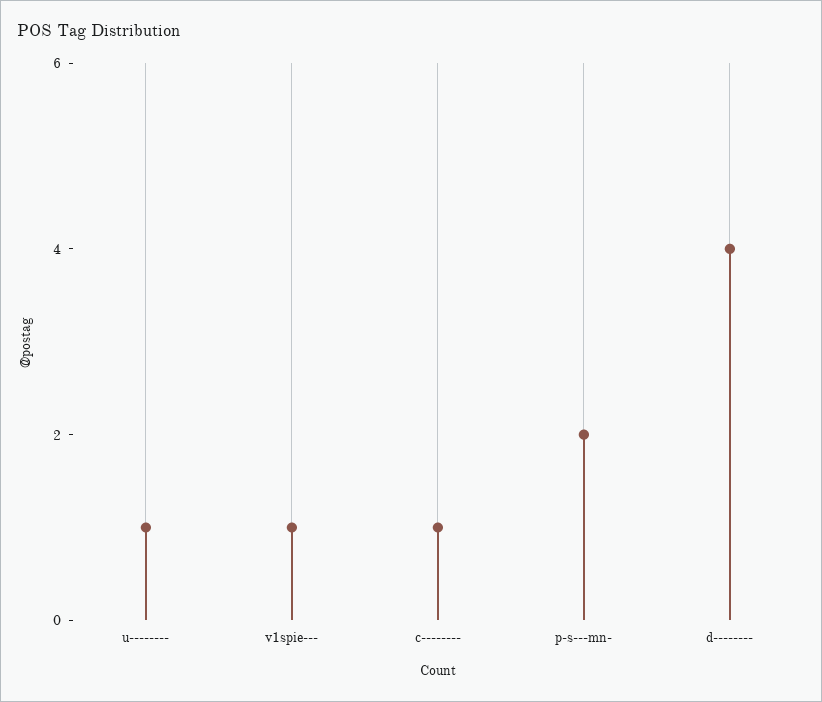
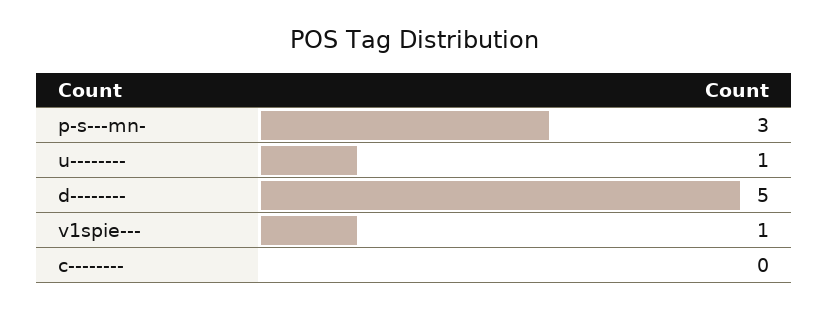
  {
    "u--------": 1,
    "v1spie---": 1,
-   "c--------": 1,
+   "c--------": 0,
-   "p-s---mn-": 2,
+   "p-s---mn-": 3,
-   "d--------": 4
+   "d--------": 5
  }

